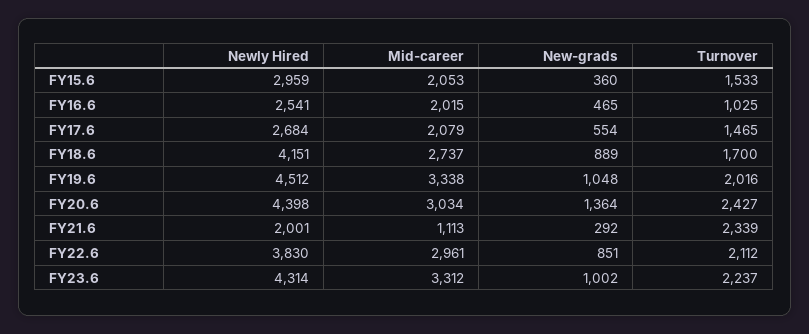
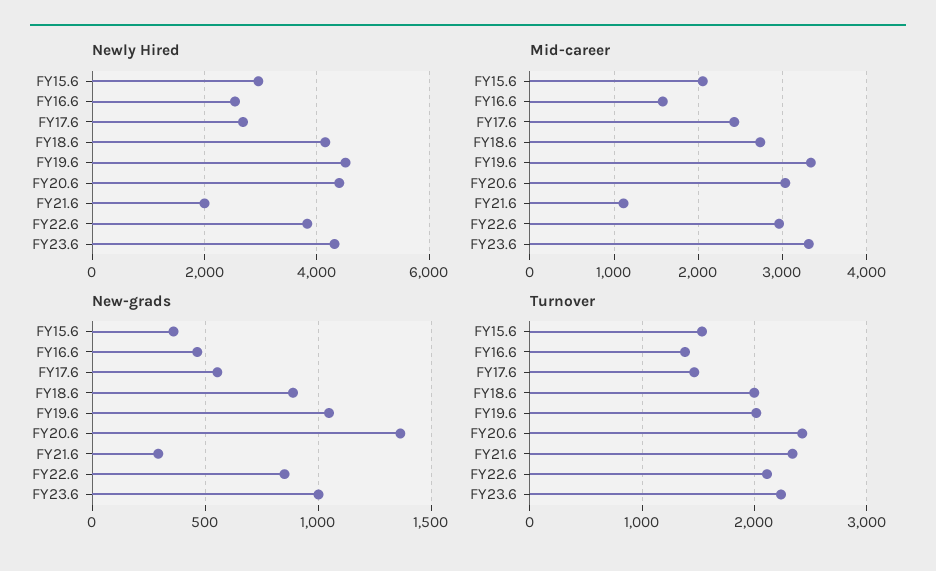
  {
    "Newly Hired": {
      "FY15.6": 2959,
      "FY16.6": 2541,
      "FY17.6": 2684,
      "FY18.6": 4151,
      "FY19.6": 4512,
      "FY20.6": 4398,
      "FY21.6": 2001,
      "FY22.6": 3830,
      "FY23.6": 4314
    },
    "Mid-career": {
      "FY15.6": 2053,
-     "FY16.6": 2015,
+     "FY16.6": 1600,
-     "FY17.6": 2079,
+     "FY17.6": 2400,
      "FY18.6": 2737,
      "FY19.6": 3338,
      "FY20.6": 3034,
      "FY21.6": 1113,
      "FY22.6": 2961,
      "FY23.6": 3312
    },
    "New-grads": {
      "FY15.6": 360,
      "FY16.6": 465,
      "FY17.6": 554,
      "FY18.6": 889,
      "FY19.6": 1048,
      "FY20.6": 1364,
      "FY21.6": 292,
      "FY22.6": 851,
      "FY23.6": 1002
    },
    "Turnover": {
      "FY15.6": 1533,
-     "FY16.6": 1025,
+     "FY16.6": 1400,
      "FY17.6": 1465,
-     "FY18.6": 1700,
+     "FY18.6": 2000,
      "FY19.6": 2016,
      "FY20.6": 2427,
      "FY21.6": 2339,
      "FY22.6": 2112,
      "FY23.6": 2237
    }
  }

